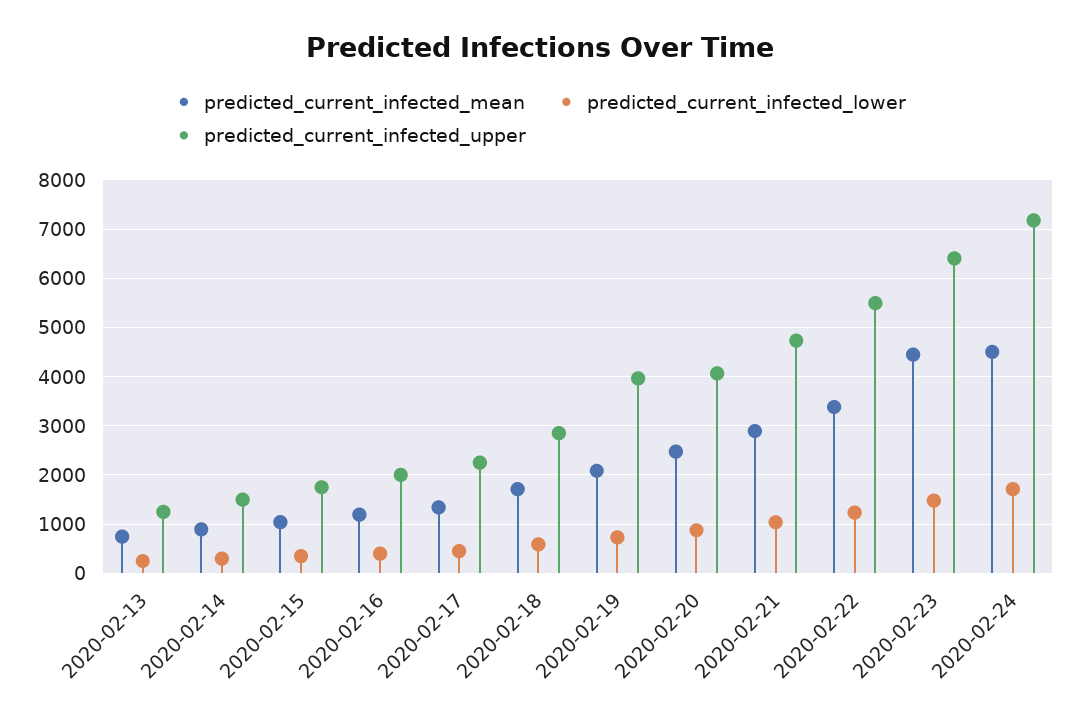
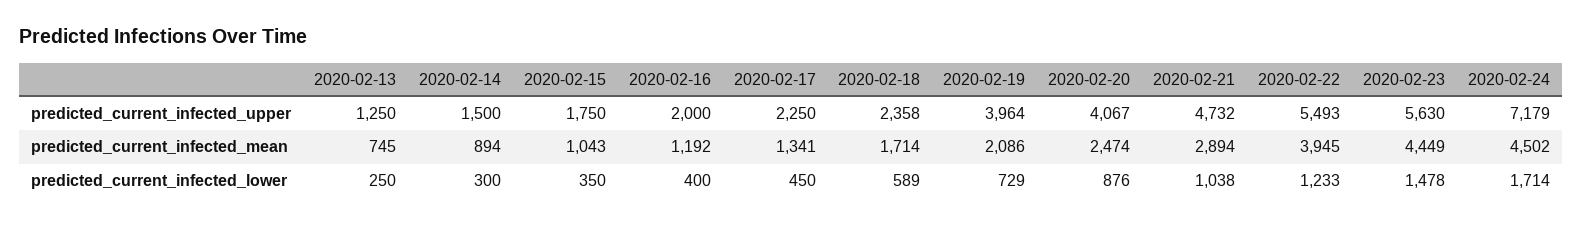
  {
    "predicted_current_infected_mean": {
      "2020-02-13": 745,
      "2020-02-14": 894,
      "2020-02-15": 1043,
      "2020-02-16": 1192,
      "2020-02-17": 1341,
      "2020-02-18": 1714,
      "2020-02-19": 2086,
      "2020-02-20": 2474,
      "2020-02-21": 2894,
-     "2020-02-22": 3400,
+     "2020-02-22": 3945,
      "2020-02-23": 4449,
      "2020-02-24": 4502
    },
    "predicted_current_infected_lower": {
      "2020-02-13": 250,
      "2020-02-14": 300,
      "2020-02-15": 350,
      "2020-02-16": 400,
      "2020-02-17": 450,
      "2020-02-18": 589,
      "2020-02-19": 729,
      "2020-02-20": 876,
      "2020-02-21": 1038,
      "2020-02-22": 1233,
      "2020-02-23": 1478,
      "2020-02-24": 1714
    },
    "predicted_current_infected_upper": {
      "2020-02-13": 1250,
      "2020-02-14": 1500,
      "2020-02-15": 1750,
      "2020-02-16": 2000,
      "2020-02-17": 2250,
-     "2020-02-18": 2800,
+     "2020-02-18": 2358,
      "2020-02-19": 3964,
      "2020-02-20": 4067,
      "2020-02-21": 4732,
      "2020-02-22": 5493,
-     "2020-02-23": 6400,
+     "2020-02-23": 5630,
      "2020-02-24": 7179
    }
  }

